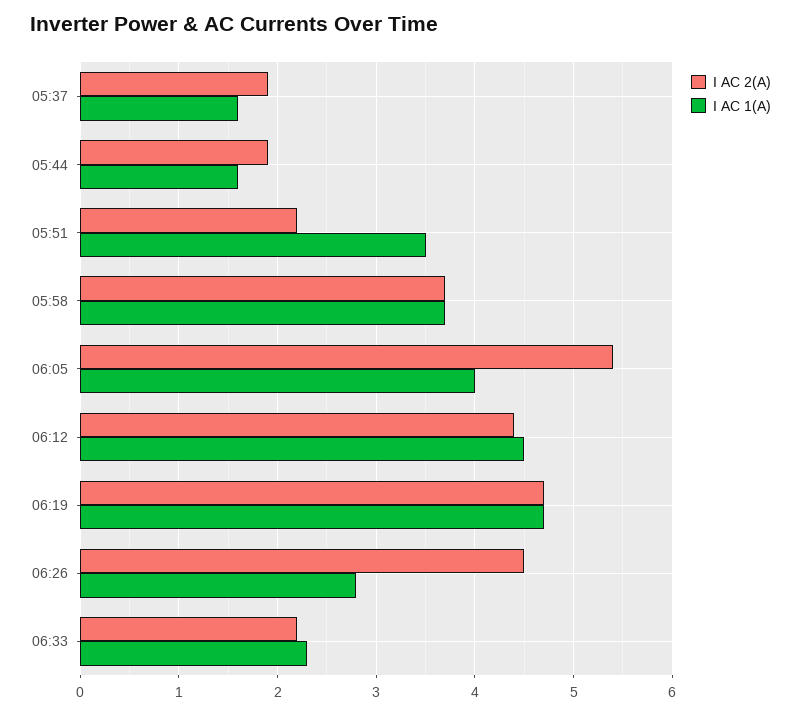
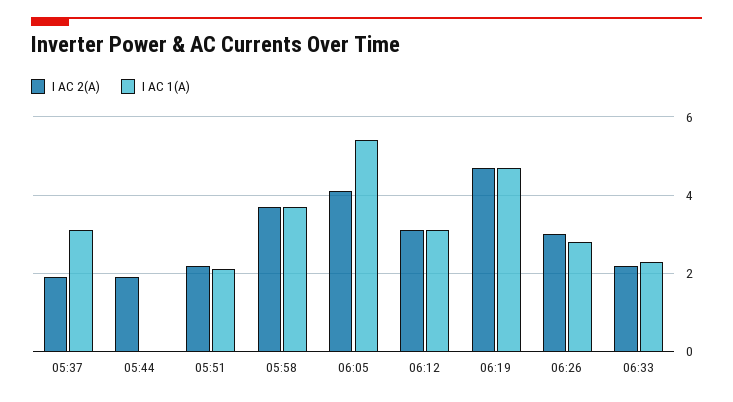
  {
    "I AC 2(A)": {
      "05:37": 1.9,
      "05:44": 1.9,
      "05:51": 2.2,
      "05:58": 3.7,
-     "06:05": 5.4,
+     "06:05": 4,
-     "06:12": 4.4,
+     "06:12": 3,
      "06:19": 4.7,
-     "06:26": 4.5,
+     "06:26": 3,
      "06:33": 2.2
    },
    "I AC 1(A)": {
-     "05:37": 1.6,
+     "05:37": 3,
-     "05:44": 1.6,
+     "05:44": 0,
-     "05:51": 3.5,
+     "05:51": 2,
      "05:58": 3.7,
-     "06:05": 4,
+     "06:05": 5.5,
-     "06:12": 4.5,
+     "06:12": 3,
      "06:19": 4.7,
      "06:26": 2.8,
      "06:33": 2.3
    }
  }

